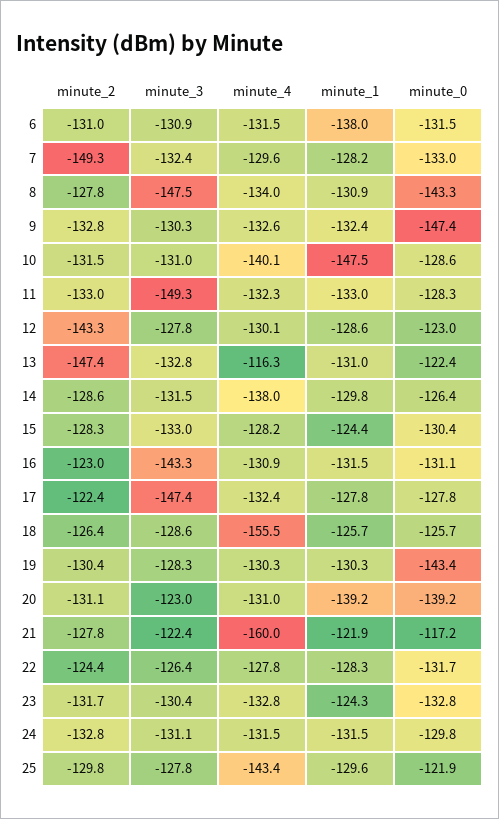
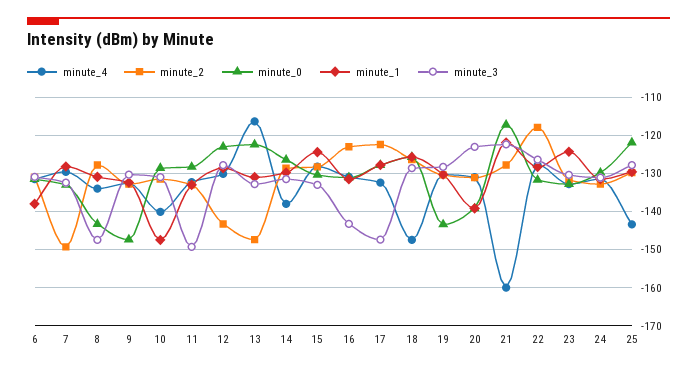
  {
    "minute_2": {
      "6": -131,
      "7": -149.3,
      "8": -127.8,
      "9": -132.8,
      "10": -131.5,
      "11": -133,
      "12": -143.3,
      "13": -147.4,
      "14": -128.6,
      "15": -128.3,
      "16": -123,
      "17": -122.4,
      "18": -126.4,
      "19": -130.4,
      "20": -131.1,
      "21": -127.8,
-     "22": -124.4,
+     "22": -118,
      "23": -131.7,
      "24": -132.8,
      "25": -129.8
    },
    "minute_3": {
      "6": -130.9,
      "7": -132.4,
      "8": -147.5,
      "9": -130.3,
      "10": -131,
      "11": -149.3,
      "12": -127.8,
      "13": -132.8,
      "14": -131.5,
      "15": -133,
      "16": -143.3,
      "17": -147.4,
      "18": -128.6,
      "19": -128.3,
      "20": -123,
      "21": -122.4,
      "22": -126.4,
      "23": -130.4,
      "24": -131.1,
      "25": -127.8
    },
    "minute_4": {
      "6": -131.5,
      "7": -129.6,
      "8": -134,
      "9": -132.6,
      "10": -140.1,
      "11": -132.3,
      "12": -130.1,
      "13": -116.3,
      "14": -138,
      "15": -128.2,
      "16": -130.9,
      "17": -132.4,
-     "18": -155.5,
+     "18": -148,
      "19": -130.3,
      "20": -131,
      "21": -160,
      "22": -127.8,
      "23": -132.8,
      "24": -131.5,
      "25": -143.4
    },
    "minute_1": {
      "6": -138,
      "7": -128.2,
      "8": -130.9,
      "9": -132.4,
      "10": -147.5,
      "11": -133,
      "12": -128.6,
      "13": -131,
      "14": -129.8,
      "15": -124.4,
      "16": -131.5,
      "17": -127.8,
      "18": -125.7,
      "19": -130.3,
      "20": -139.2,
      "21": -121.9,
      "22": -128.3,
      "23": -124.3,
      "24": -131.5,
      "25": -129.6
    },
    "minute_0": {
      "6": -131.5,
      "7": -133,
      "8": -143.3,
      "9": -147.4,
      "10": -128.6,
      "11": -128.3,
      "12": -123,
      "13": -122.4,
      "14": -126.4,
      "15": -130.4,
      "16": -131.1,
      "17": -127.8,
      "18": -125.7,
      "19": -143.4,
      "20": -139.2,
      "21": -117.2,
      "22": -131.7,
      "23": -132.8,
      "24": -129.8,
      "25": -121.9
    }
  }

